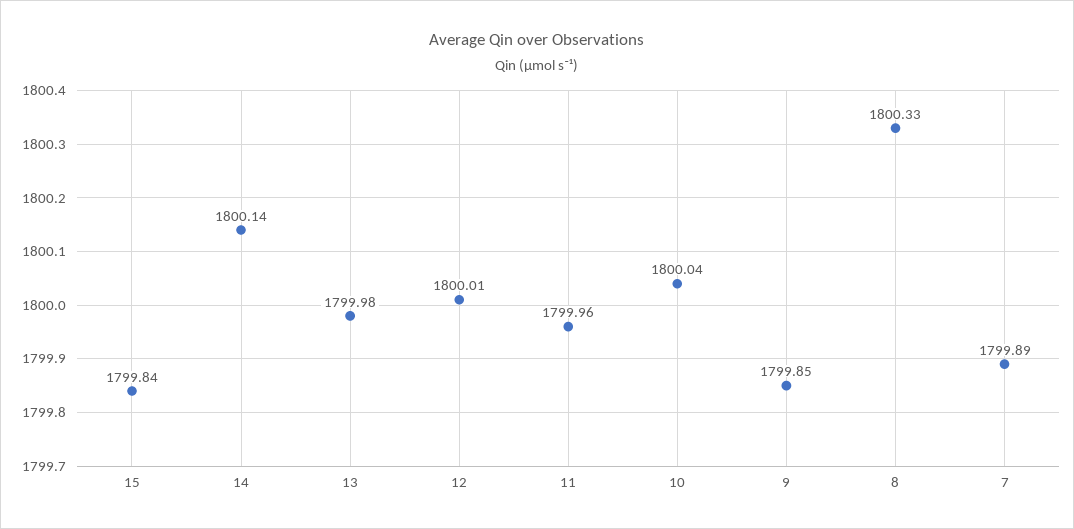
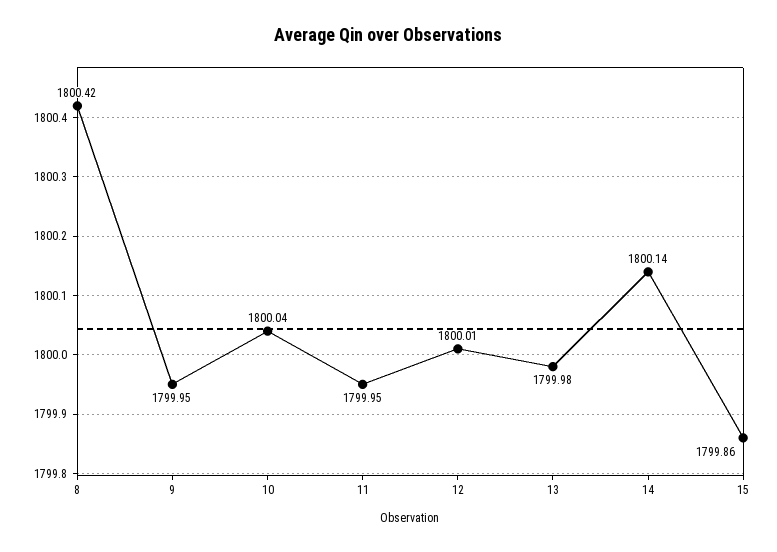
  {
-   "15": 1799.84,
+   "15": 1799.86,
    "14": 1800.14,
    "13": 1799.98,
    "12": 1800.01,
-   "11": 1799.96,
+   "11": 1799.95,
    "10": 1800.04,
-   "9": 1799.85,
+   "9": 1799.95,
-   "8": 1800.33,
+   "8": 1800.42
-   "7": 1799.89
  }

